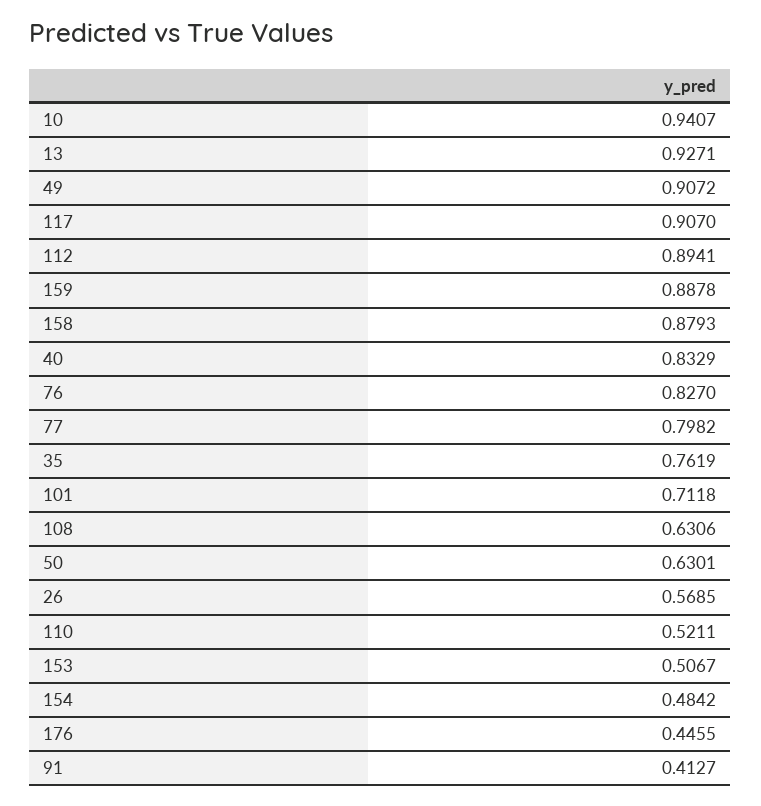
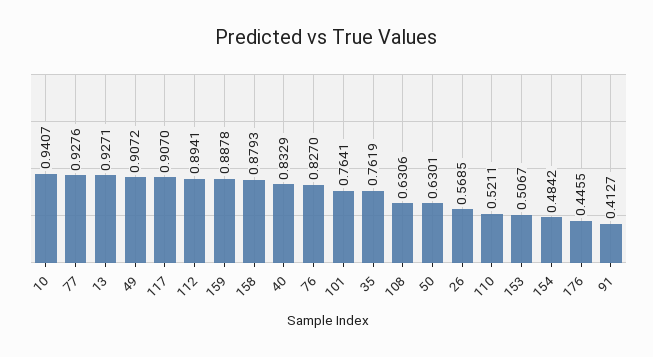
  {
    "10": 0.9407,
    "13": 0.9271,
    "49": 0.9072,
    "117": 0.907,
    "112": 0.8941,
    "159": 0.8878,
    "158": 0.8793,
    "40": 0.8329,
    "76": 0.827,
-   "77": 0.7982,
+   "77": 0.9276,
    "35": 0.7619,
-   "101": 0.7118,
+   "101": 0.7641,
    "108": 0.6306,
    "50": 0.6301,
    "26": 0.5685,
    "110": 0.5211,
    "153": 0.5067,
    "154": 0.4842,
    "176": 0.4455,
    "91": 0.4127
  }

